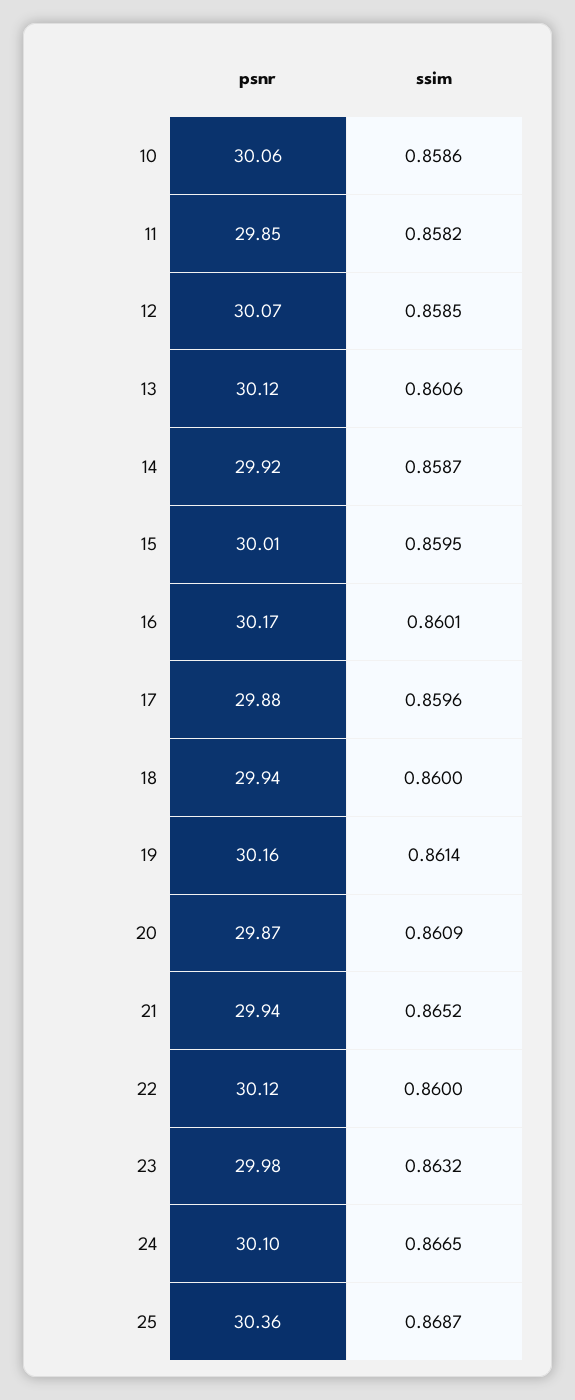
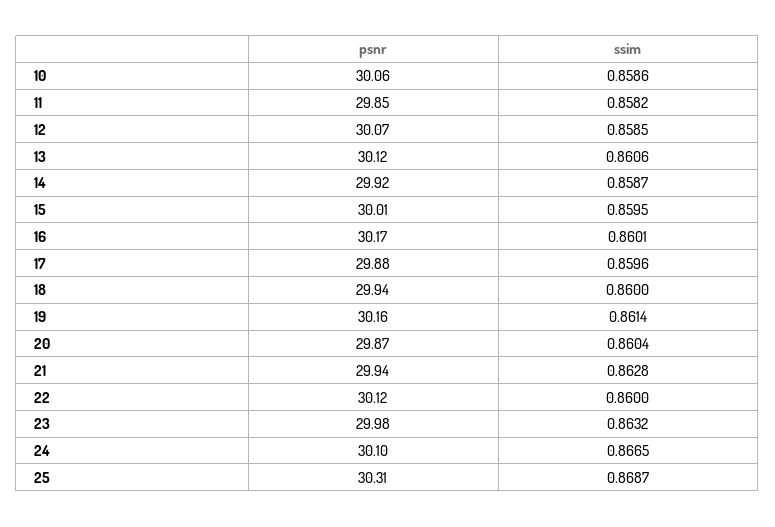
  {
    "psnr": {
      "10": 30.06,
      "11": 29.85,
      "12": 30.07,
      "13": 30.12,
      "14": 29.92,
      "15": 30.01,
      "16": 30.17,
      "17": 29.88,
      "18": 29.94,
      "19": 30.16,
      "20": 29.87,
      "21": 29.94,
      "22": 30.12,
      "23": 29.98,
      "24": 30.1,
-     "25": 30.36
+     "25": 30.31
    },
    "ssim": {
      "10": 0.8586,
      "11": 0.8582,
      "12": 0.8585,
      "13": 0.8606,
      "14": 0.8587,
      "15": 0.8595,
      "16": 0.8601,
      "17": 0.8596,
      "18": 0.86,
      "19": 0.8614,
-     "20": 0.8609,
+     "20": 0.8604,
-     "21": 0.8652,
+     "21": 0.8628,
      "22": 0.86,
      "23": 0.8632,
      "24": 0.8665,
      "25": 0.8687
    }
  }

